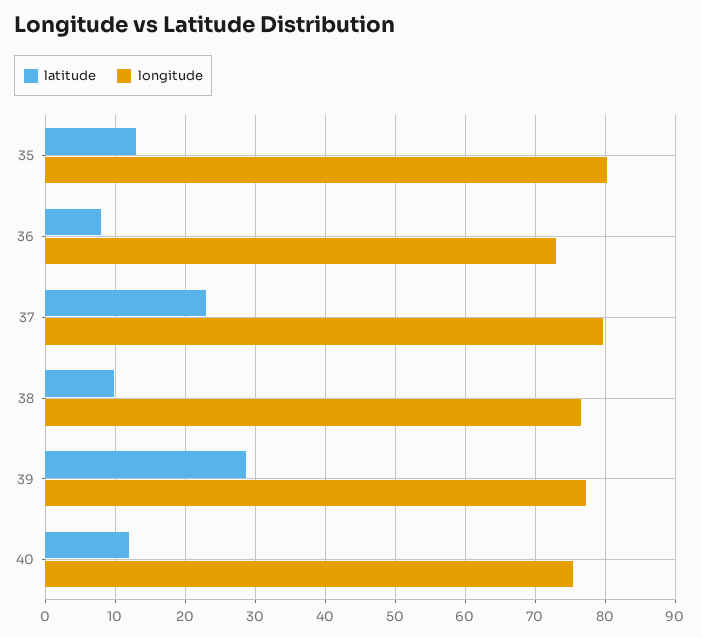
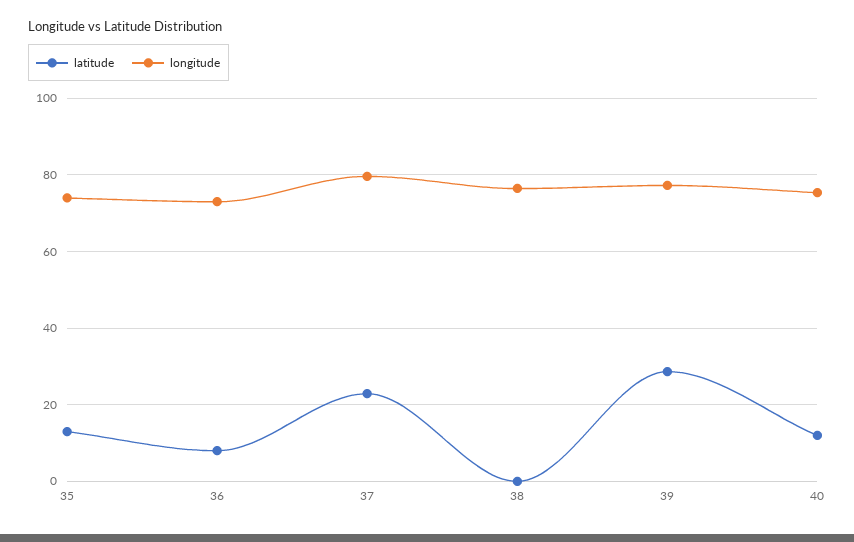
  {
    "latitude": {
      "35": 13,
      "36": 8,
      "37": 23,
-     "38": 10,
+     "38": 0,
      "39": 29,
      "40": 12
    },
    "longitude": {
-     "35": 80,
+     "35": 74,
      "36": 73,
      "37": 80,
      "38": 76,
      "39": 77,
      "40": 75
    }
  }

